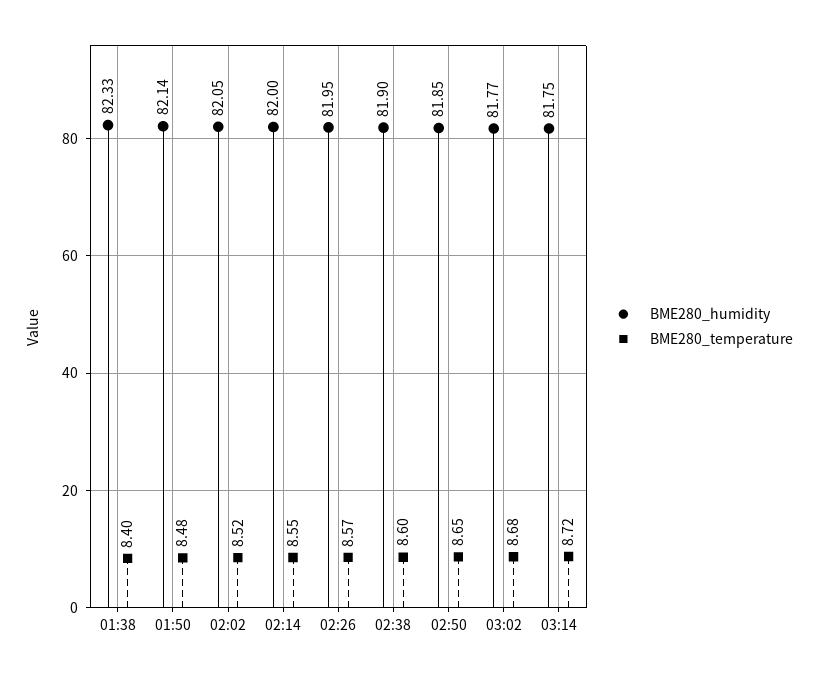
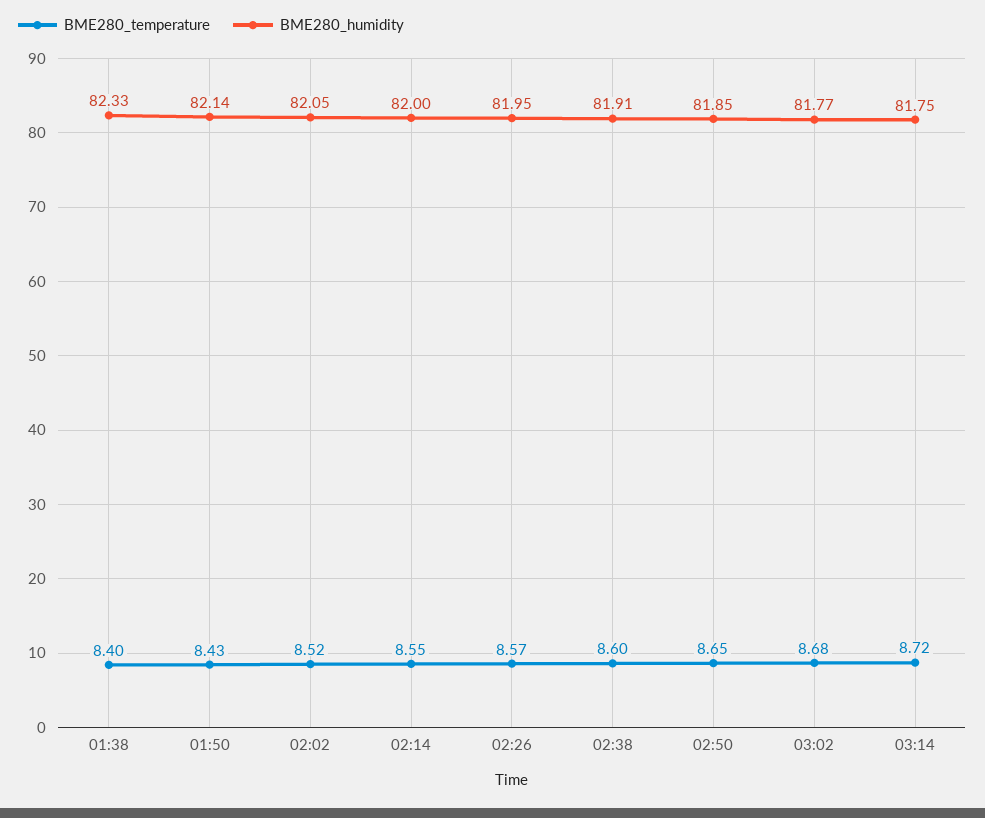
  {
    "BME280_humidity": {
      "01:38": 82.33,
      "01:50": 82.14,
      "02:02": 82.05,
      "02:14": 82,
      "02:26": 81.95,
-     "02:38": 81.9,
+     "02:38": 81.91,
      "02:50": 81.85,
      "03:02": 81.77,
      "03:14": 81.75
    },
    "BME280_temperature": {
      "01:38": 8.4,
-     "01:50": 8.48,
+     "01:50": 8.43,
      "02:02": 8.52,
      "02:14": 8.55,
      "02:26": 8.57,
      "02:38": 8.6,
      "02:50": 8.65,
      "03:02": 8.68,
      "03:14": 8.72
    }
  }

